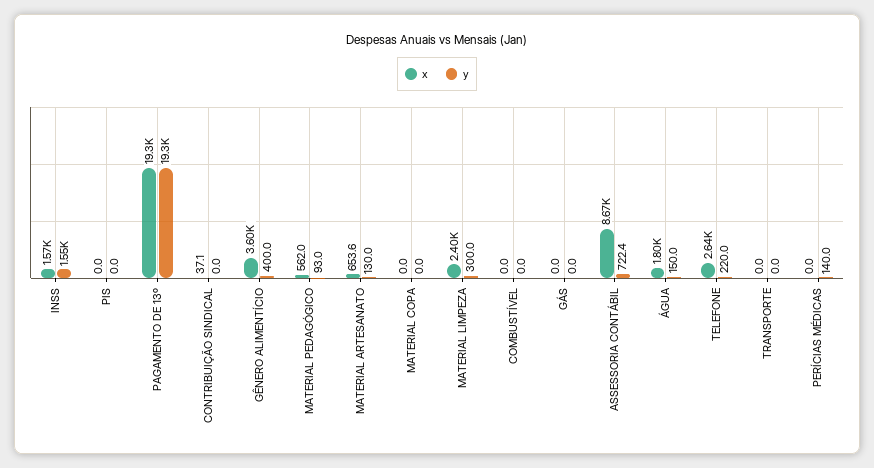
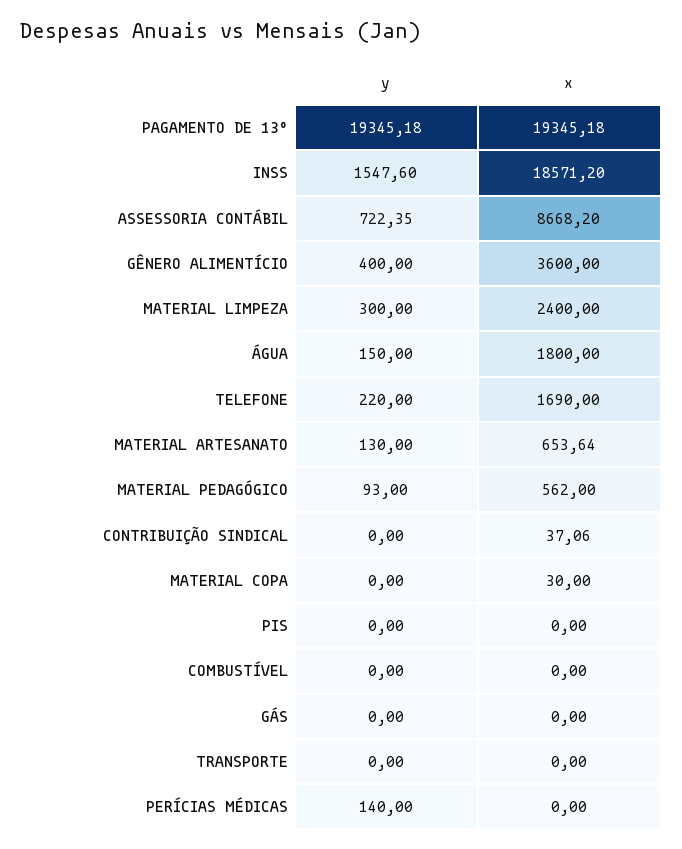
  {
    "x": {
-     "INSS": 1570,
+     "INSS": 18571.2,
      "PIS": 0,
      "PAGAMENTO DE 13º": 19345.18,
      "CONTRIBUIÇÃO SINDICAL": 37.06,
      "GÊNERO ALIMENTÍCIO": 3600,
      "MATERIAL PEDAGÓGICO": 562,
      "MATERIAL ARTESANATO": 653.64,
-     "MATERIAL COPA": 0,
+     "MATERIAL COPA": 30,
      "MATERIAL LIMPEZA": 2400,
      "COMBUSTÍVEL": 0,
      "GÁS": 0,
      "ASSESSORIA CONTÁBIL": 8668.2,
      "ÁGUA": 1800,
-     "TELEFONE": 2640,
+     "TELEFONE": 1690,
      "TRANSPORTE": 0,
      "PERÍCIAS MÉDICAS": 0
    },
    "y": {
      "INSS": 1547.6,
      "PIS": 0,
      "PAGAMENTO DE 13º": 19345.18,
      "CONTRIBUIÇÃO SINDICAL": 0,
      "GÊNERO ALIMENTÍCIO": 400,
      "MATERIAL PEDAGÓGICO": 93,
      "MATERIAL ARTESANATO": 130,
      "MATERIAL COPA": 0,
      "MATERIAL LIMPEZA": 300,
      "COMBUSTÍVEL": 0,
      "GÁS": 0,
      "ASSESSORIA CONTÁBIL": 722.35,
      "ÁGUA": 150,
      "TELEFONE": 220,
      "TRANSPORTE": 0,
      "PERÍCIAS MÉDICAS": 140
    }
  }

